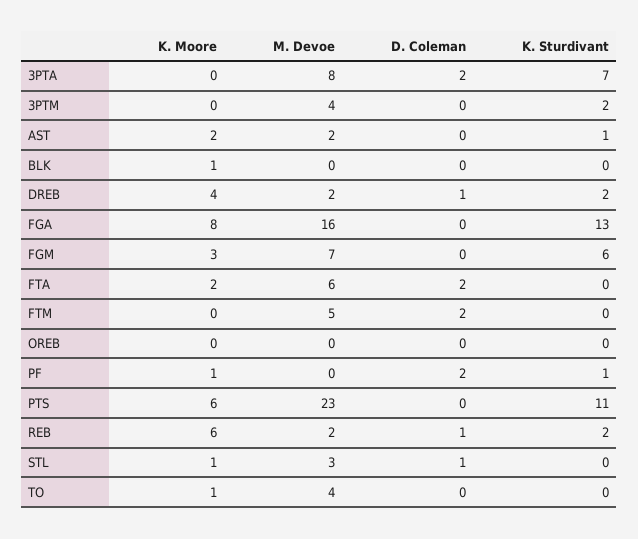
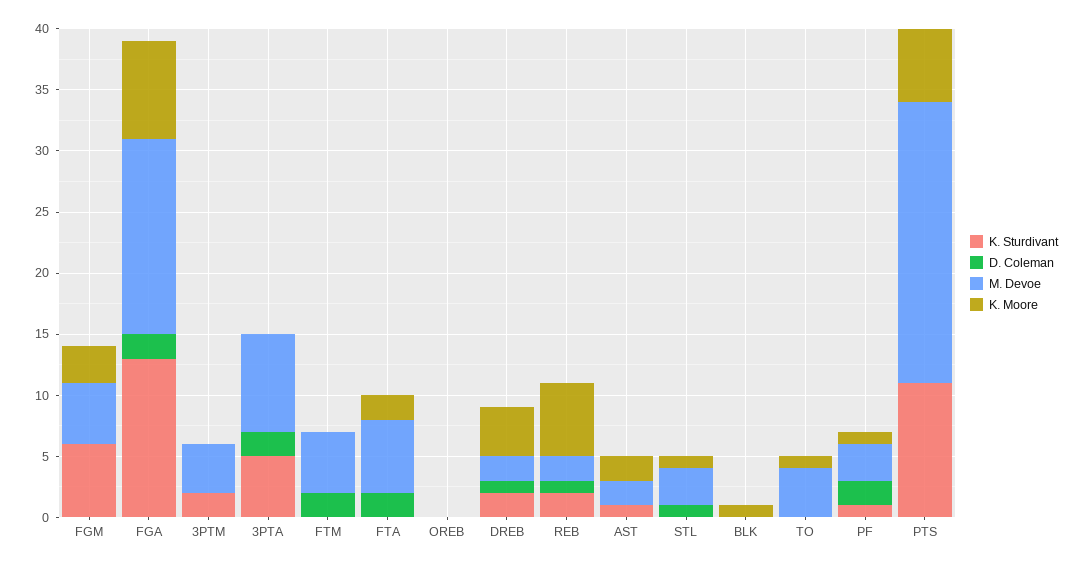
  {
    "K. Moore": {
      "3PTA": 0,
      "3PTM": 0,
      "AST": 2,
      "BLK": 1,
      "DREB": 4,
      "FGA": 8,
      "FGM": 3,
      "FTA": 2,
      "FTM": 0,
      "OREB": 0,
      "PF": 1,
      "PTS": 6,
      "REB": 6,
      "STL": 1,
      "TO": 1
    },
    "M. Devoe": {
      "3PTA": 8,
      "3PTM": 4,
      "AST": 2,
      "BLK": 0,
      "DREB": 2,
      "FGA": 16,
-     "FGM": 7,
+     "FGM": 5,
      "FTA": 6,
      "FTM": 5,
      "OREB": 0,
-     "PF": 0,
+     "PF": 3,
      "PTS": 23,
      "REB": 2,
      "STL": 3,
      "TO": 4
    },
    "D. Coleman": {
      "3PTA": 2,
      "3PTM": 0,
      "AST": 0,
      "BLK": 0,
      "DREB": 1,
-     "FGA": 0,
+     "FGA": 2,
      "FGM": 0,
      "FTA": 2,
      "FTM": 2,
      "OREB": 0,
      "PF": 2,
      "PTS": 0,
      "REB": 1,
      "STL": 1,
      "TO": 0
    },
    "K. Sturdivant": {
-     "3PTA": 7,
+     "3PTA": 5,
      "3PTM": 2,
      "AST": 1,
      "BLK": 0,
      "DREB": 2,
      "FGA": 13,
      "FGM": 6,
      "FTA": 0,
      "FTM": 0,
      "OREB": 0,
      "PF": 1,
      "PTS": 11,
      "REB": 2,
      "STL": 0,
      "TO": 0
    }
  }

